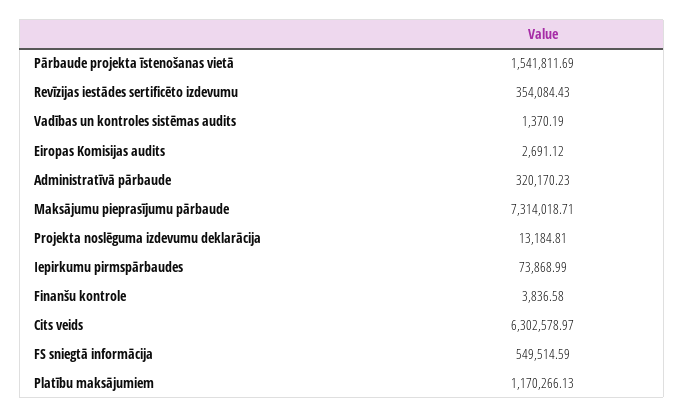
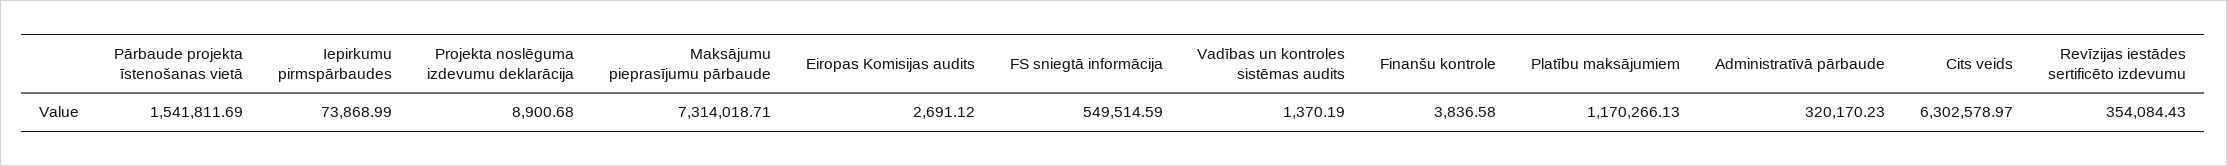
  {
    "Pārbaude projekta īstenošanas vietā": 1541811.69,
    "Revīzijas iestādes sertificēto izdevumu": 354084.43,
    "Vadības un kontroles sistēmas audits": 1370.19,
    "Eiropas Komisijas audits": 2691.12,
    "Administratīvā pārbaude": 320170.23,
    "Maksājumu pieprasījumu pārbaude": 7314018.71,
-   "Projekta noslēguma izdevumu deklarācija": 13184.81,
+   "Projekta noslēguma izdevumu deklarācija": 8900.68,
    "Iepirkumu pirmspārbaudes": 73868.99,
    "Finanšu kontrole": 3836.58,
    "Cits veids": 6302578.97,
    "FS sniegtā informācija": 549514.59,
    "Platību maksājumiem": 1170266.13
  }

